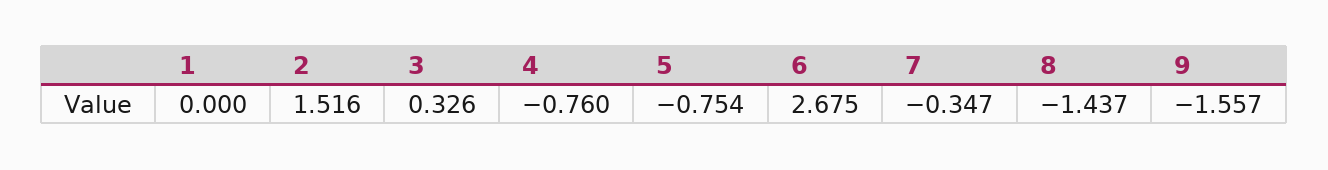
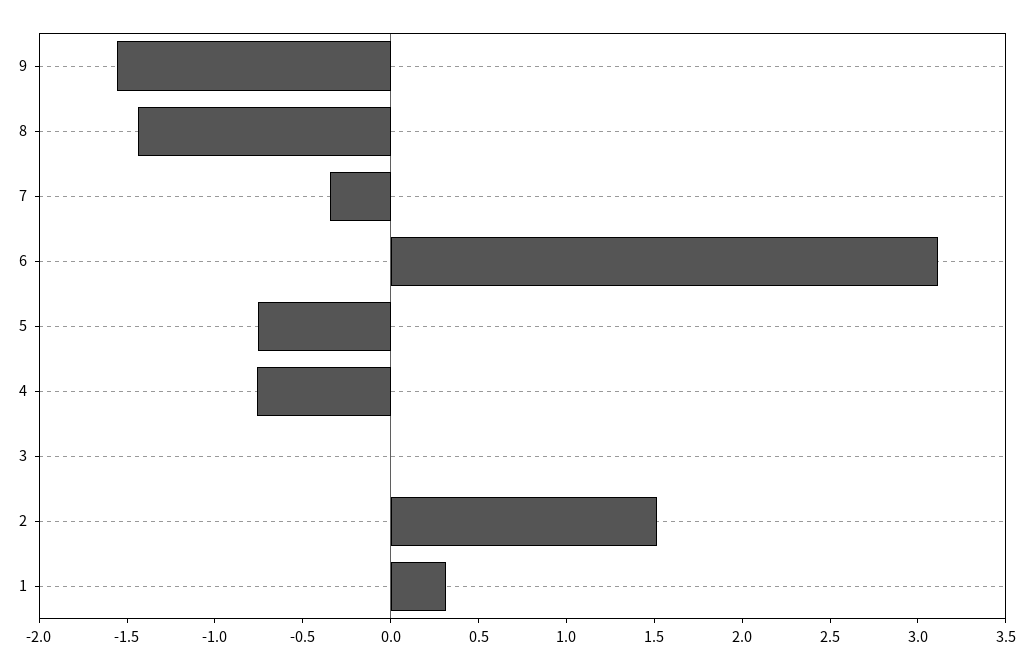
  {
-   "1": 0,
+   "1": 0.3,
    "2": 1.516,
-   "3": 0.326,
+   "3": 0,
    "4": -0.76,
    "5": -0.754,
-   "6": 2.675,
+   "6": 3.1,
    "7": -0.347,
    "8": -1.437,
    "9": -1.557
  }

